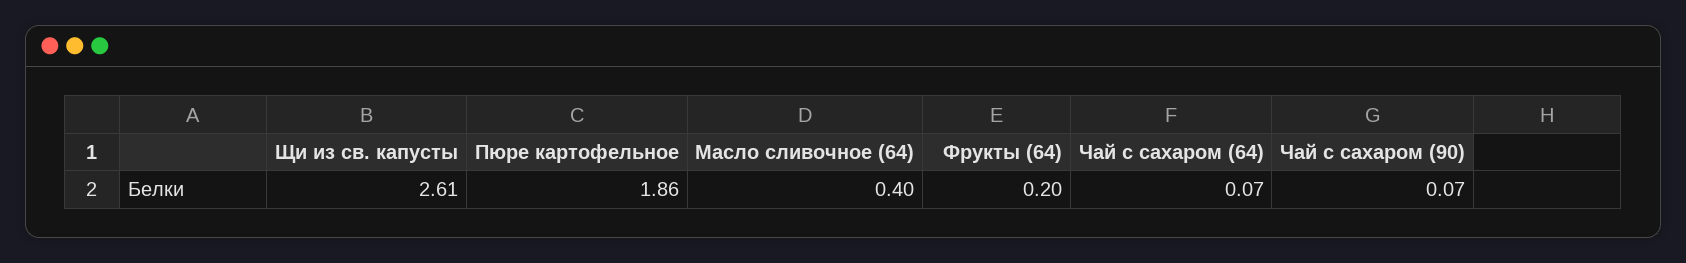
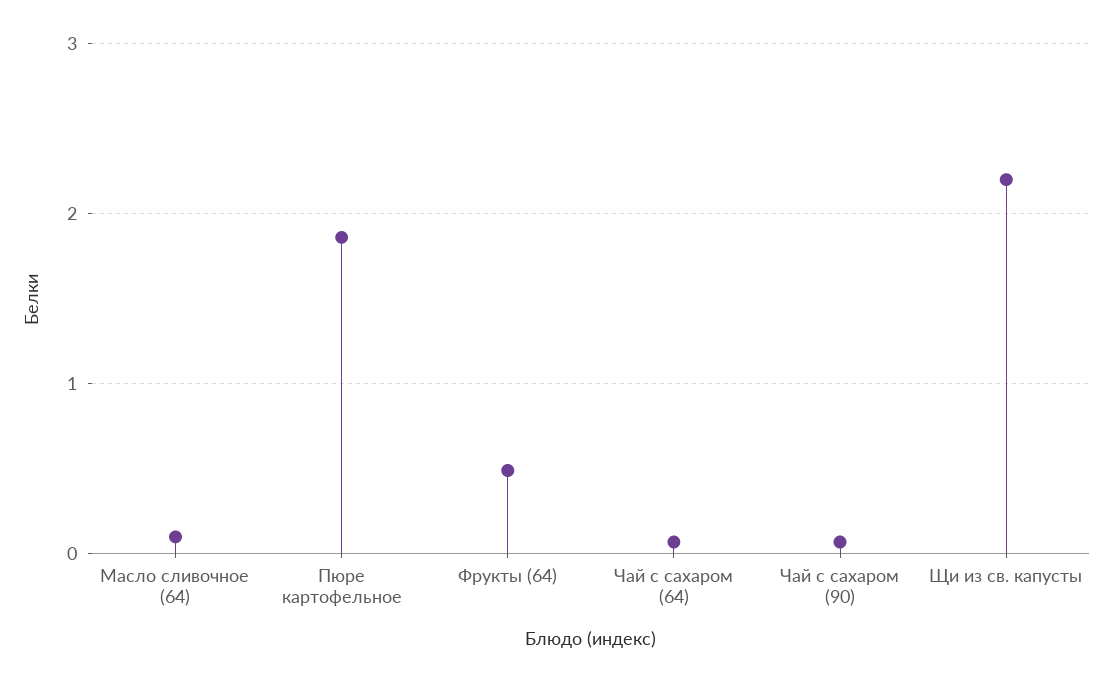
  {
-   "Щи из св. капусты": 2.61,
+   "Щи из св. капусты": 2.2,
    "Пюре картофельное": 1.86,
-   "Масло сливочное (64)": 0.4,
+   "Масло сливочное (64)": 0.1,
-   "Фрукты (64)": 0.2,
+   "Фрукты (64)": 0.5,
    "Чай с сахаром (64)": 0.07,
    "Чай с сахаром (90)": 0.07
  }

